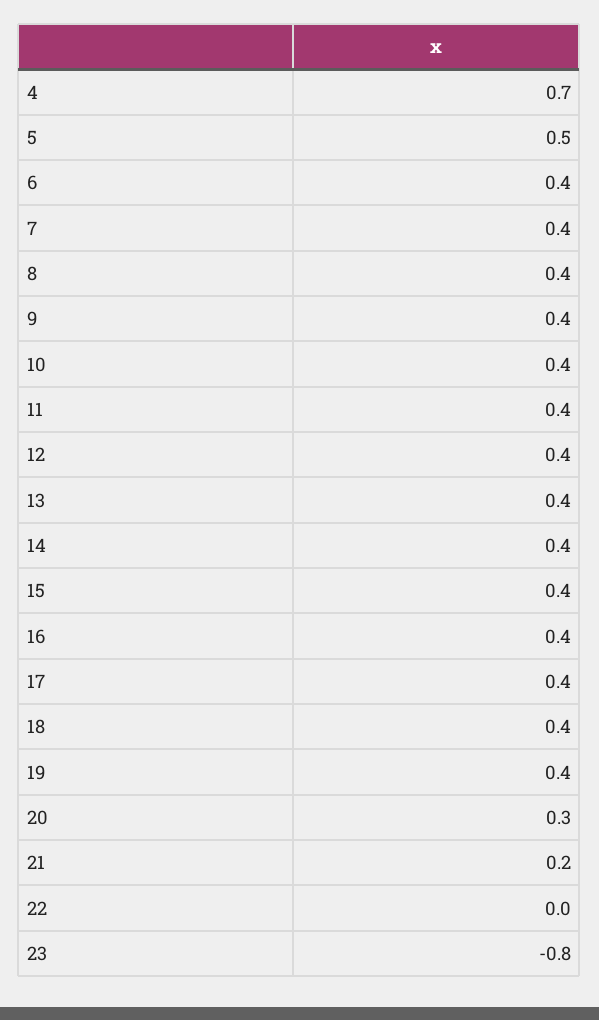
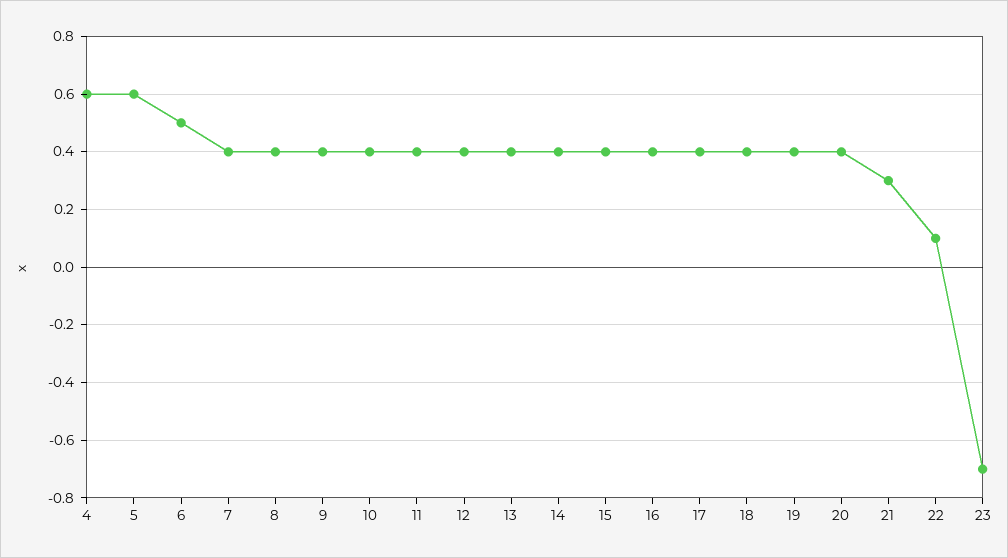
  {
-   "4": 0.7,
+   "4": 0.6,
-   "5": 0.5,
+   "5": 0.6,
-   "6": 0.4,
+   "6": 0.5,
    "7": 0.4,
    "8": 0.4,
    "9": 0.4,
    "10": 0.4,
    "11": 0.4,
    "12": 0.4,
    "13": 0.4,
    "14": 0.4,
    "15": 0.4,
    "16": 0.4,
    "17": 0.4,
    "18": 0.4,
    "19": 0.4,
-   "20": 0.3,
+   "20": 0.4,
-   "21": 0.2,
+   "21": 0.3,
-   "22": 0,
+   "22": 0.1,
-   "23": -0.8
+   "23": -0.7
  }

